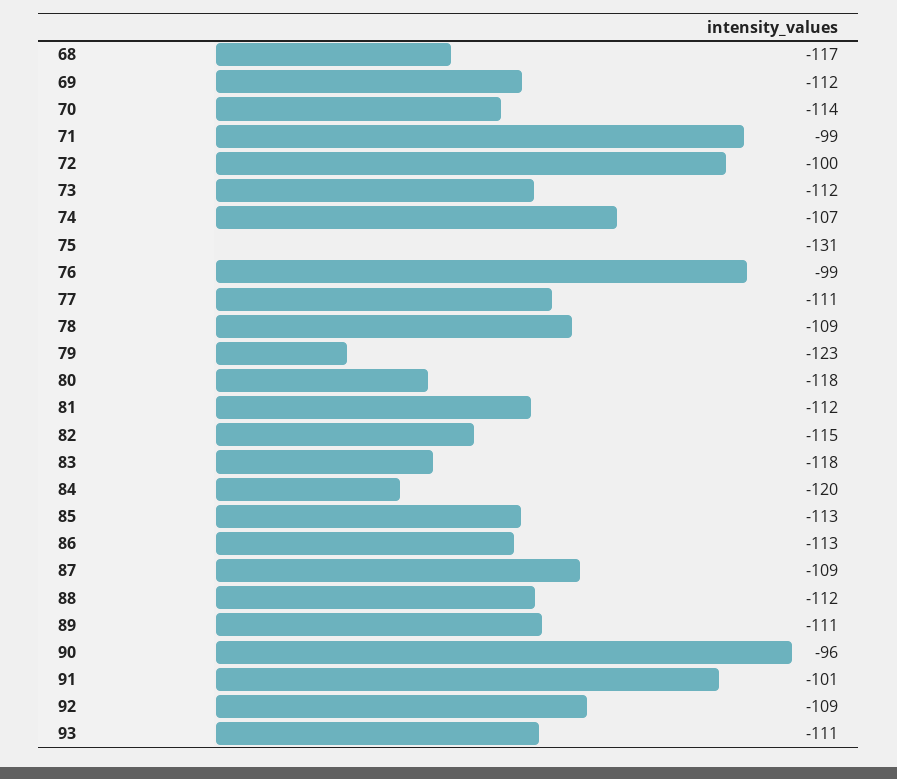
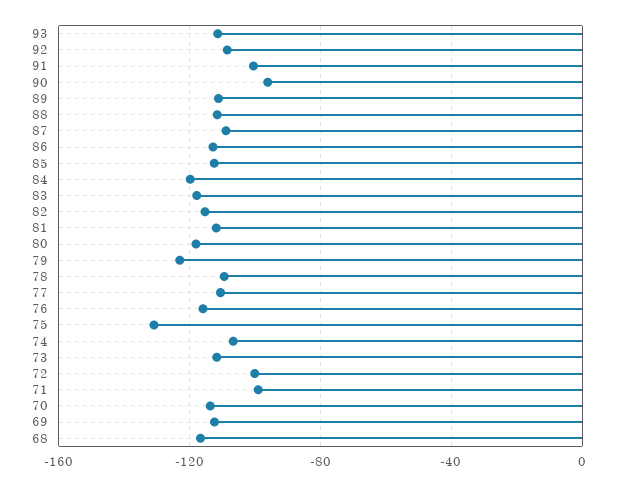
  {
    "68": -117,
    "69": -112,
    "70": -114,
    "71": -99,
    "72": -100,
    "73": -112,
    "74": -107,
    "75": -131,
-   "76": -99,
+   "76": -115,
    "77": -111,
    "78": -109,
    "79": -123,
    "80": -118,
    "81": -112,
    "82": -115,
    "83": -118,
    "84": -120,
    "85": -113,
    "86": -113,
    "87": -109,
    "88": -112,
    "89": -111,
    "90": -96,
    "91": -101,
    "92": -109,
    "93": -111
  }

